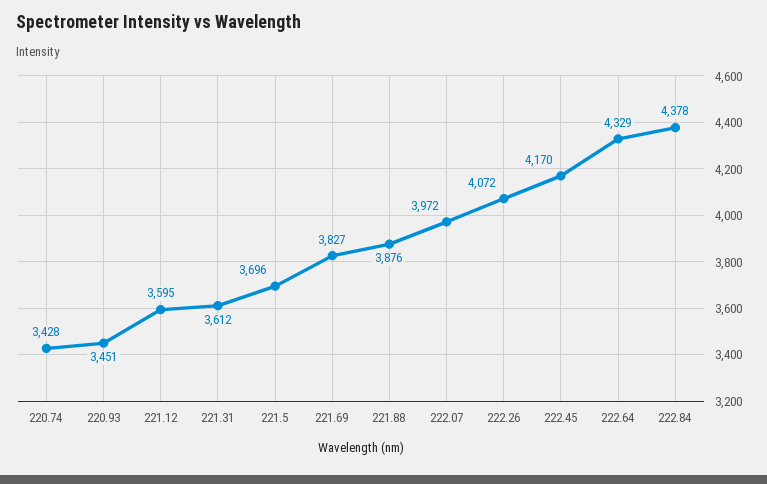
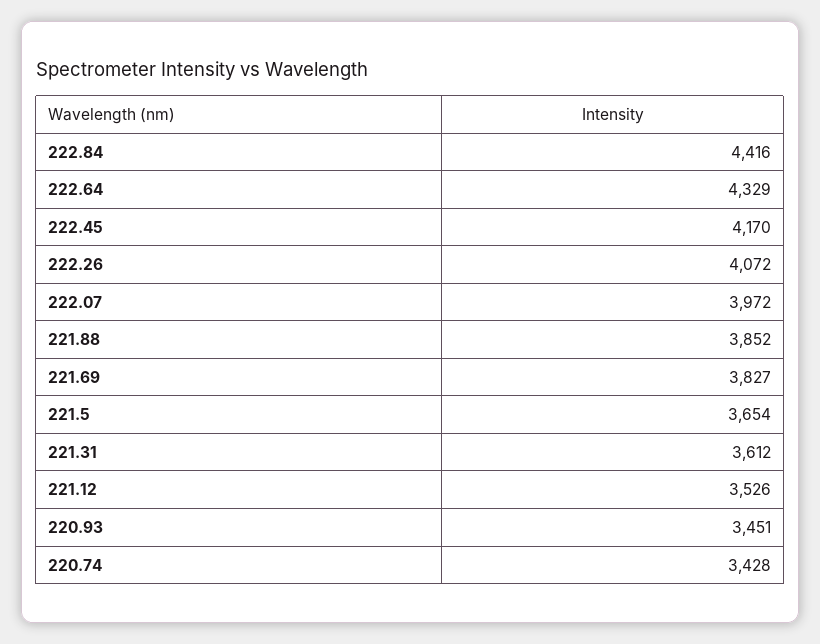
  {
    "220.74": 3428,
    "220.93": 3451,
-   "221.12": 3595,
+   "221.12": 3526,
    "221.31": 3612,
-   "221.5": 3696,
+   "221.5": 3654,
    "221.69": 3827,
-   "221.88": 3876,
+   "221.88": 3852,
    "222.07": 3972,
    "222.26": 4072,
    "222.45": 4170,
    "222.64": 4329,
-   "222.84": 4378
+   "222.84": 4416
  }

